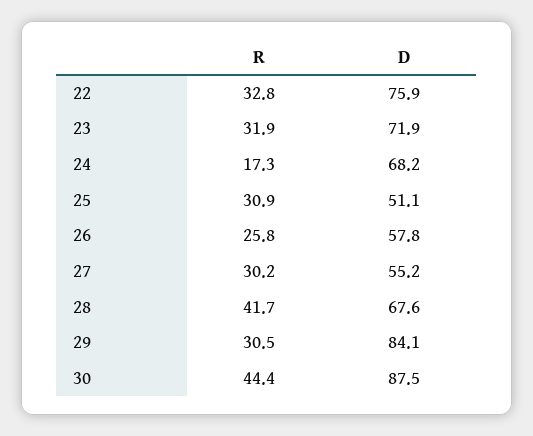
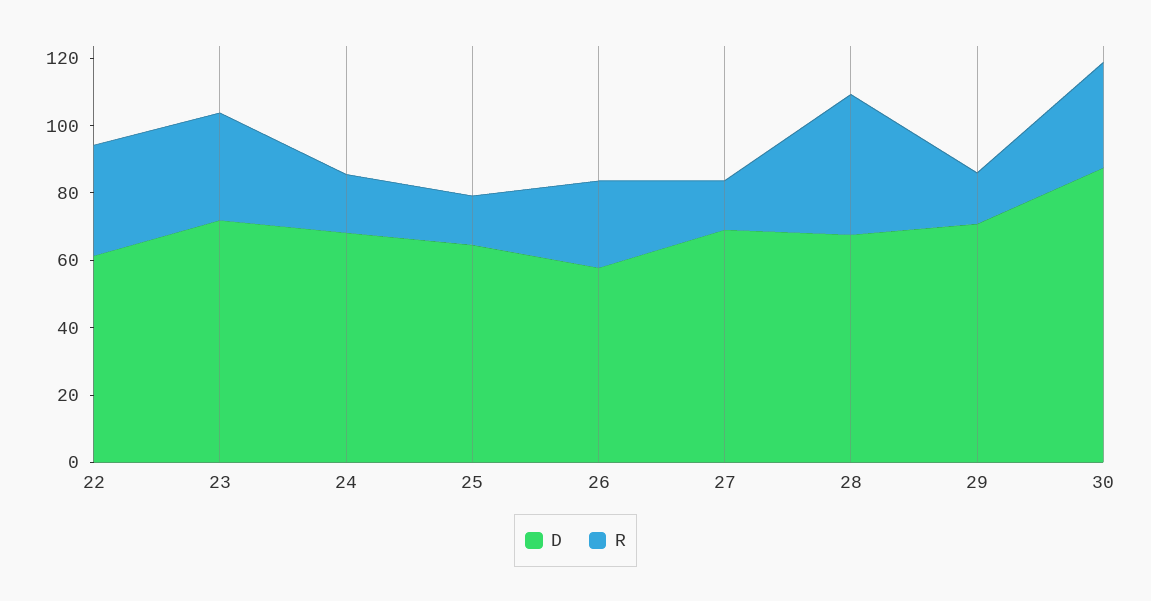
  {
    "R": {
      "22": 32.8,
      "23": 31.9,
      "24": 17.3,
-     "25": 30.9,
+     "25": 15,
      "26": 25.8,
-     "27": 30.2,
+     "27": 15,
      "28": 41.7,
-     "29": 30.5,
+     "29": 15,
-     "30": 44.4
+     "30": 30
    },
    "D": {
-     "22": 75.9,
+     "22": 60,
      "23": 71.9,
      "24": 68.2,
-     "25": 51.1,
+     "25": 65,
      "26": 57.8,
-     "27": 55.2,
+     "27": 70,
      "28": 67.6,
-     "29": 84.1,
+     "29": 70,
      "30": 87.5
    }
  }

